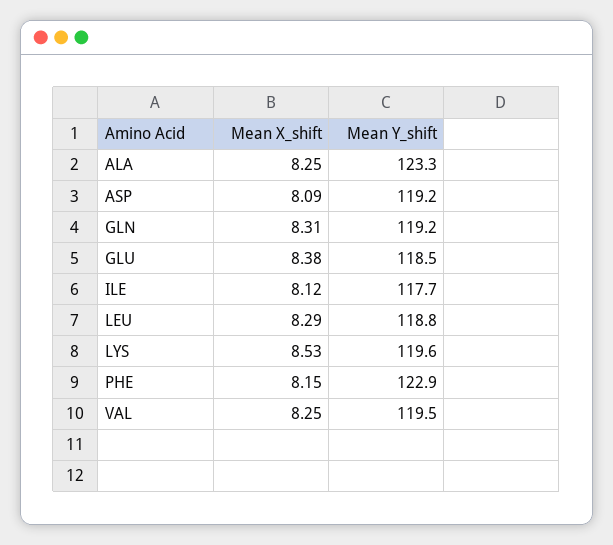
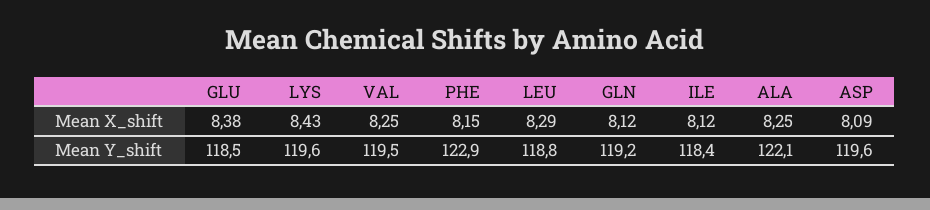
  {
    "Mean X_shift": {
      "ALA": 8.25,
      "ASP": 8.09,
-     "GLN": 8.31,
+     "GLN": 8.12,
      "GLU": 8.38,
      "ILE": 8.12,
      "LEU": 8.29,
-     "LYS": 8.53,
+     "LYS": 8.43,
      "PHE": 8.15,
      "VAL": 8.25
    },
    "Mean Y_shift": {
-     "ALA": 123.3,
+     "ALA": 122.1,
-     "ASP": 119.2,
+     "ASP": 119.6,
      "GLN": 119.2,
      "GLU": 118.5,
-     "ILE": 117.7,
+     "ILE": 118.4,
      "LEU": 118.8,
      "LYS": 119.6,
      "PHE": 122.9,
      "VAL": 119.5
    }
  }

